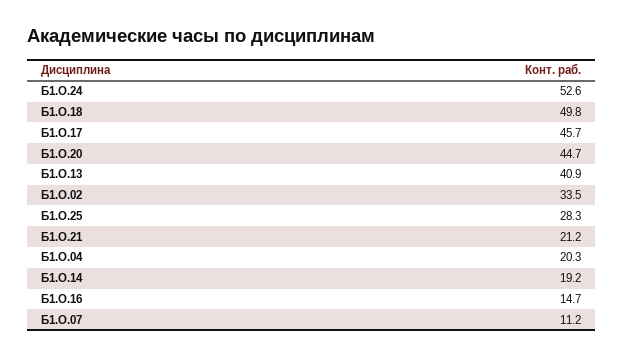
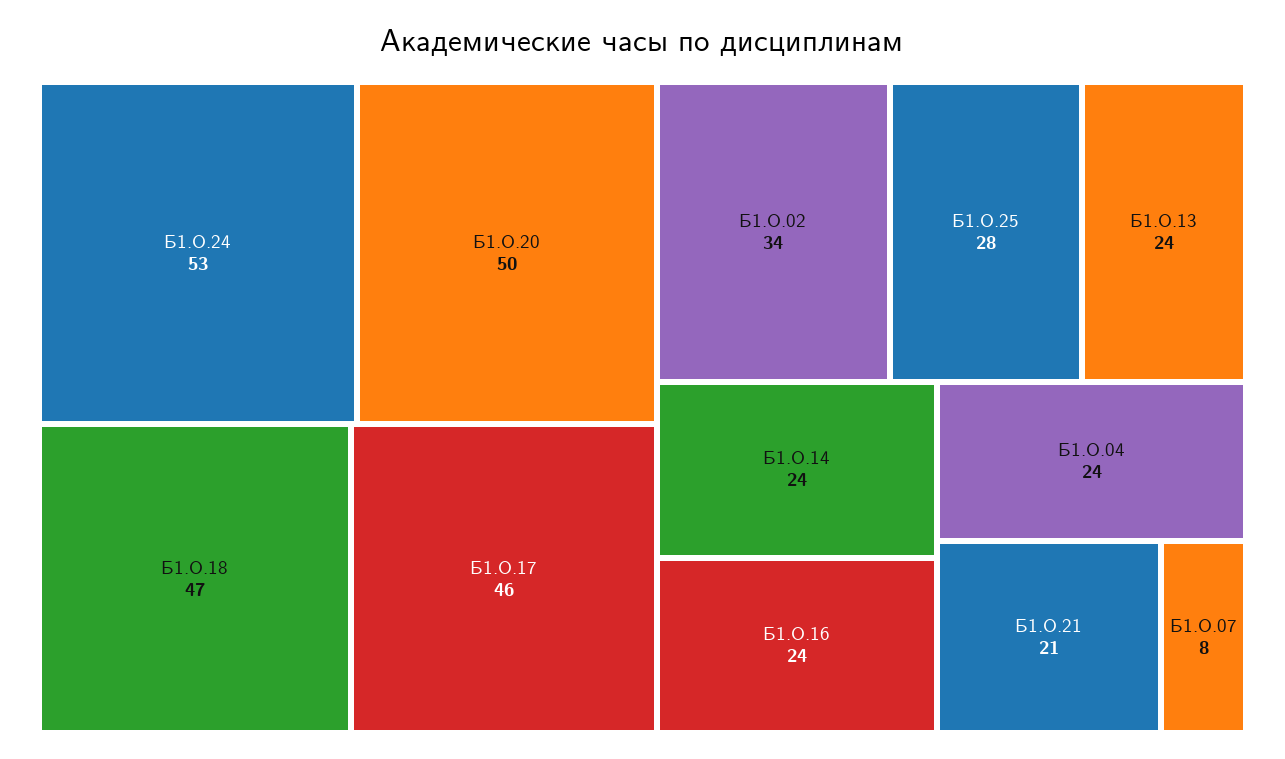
  {
    "Б1.О.24": 52.6,
-   "Б1.О.18": 49.8,
+   "Б1.О.18": 47,
    "Б1.О.17": 45.7,
-   "Б1.О.20": 44.7,
+   "Б1.О.20": 50,
-   "Б1.О.13": 40.9,
+   "Б1.О.13": 24,
    "Б1.О.02": 33.5,
    "Б1.О.25": 28.3,
    "Б1.О.21": 21.2,
-   "Б1.О.04": 20.3,
+   "Б1.О.04": 24,
-   "Б1.О.14": 19.2,
+   "Б1.О.14": 24,
-   "Б1.О.16": 14.7,
+   "Б1.О.16": 24,
-   "Б1.О.07": 11.2
+   "Б1.О.07": 8
  }

